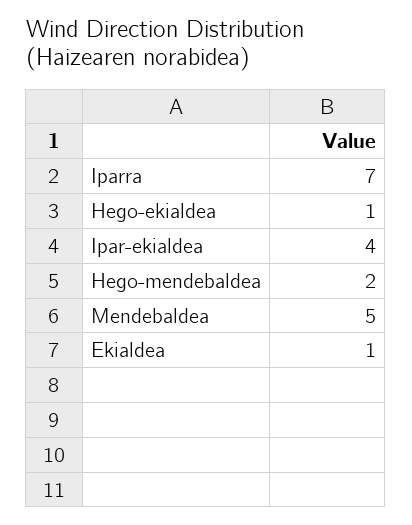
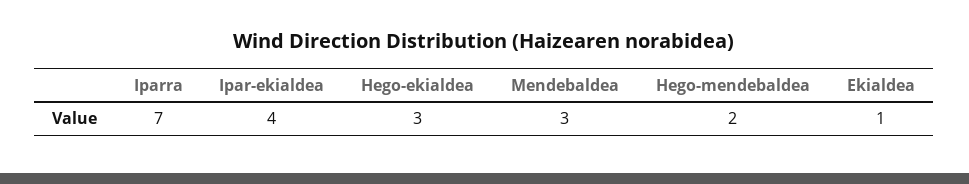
  {
    "Iparra": 7,
-   "Hego-ekialdea": 1,
+   "Hego-ekialdea": 3,
    "Ipar-ekialdea": 4,
    "Hego-mendebaldea": 2,
-   "Mendebaldea": 5,
+   "Mendebaldea": 3,
    "Ekialdea": 1
  }

